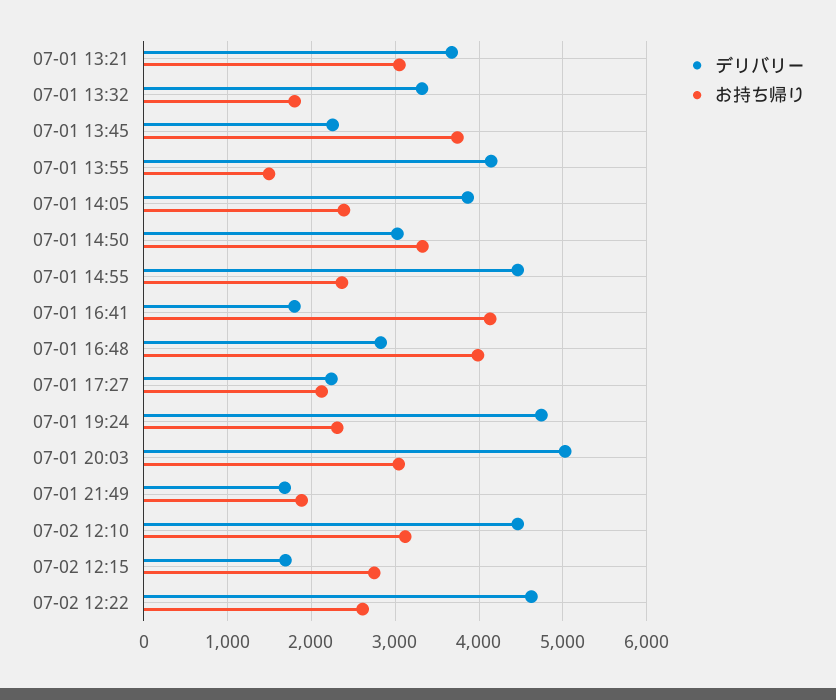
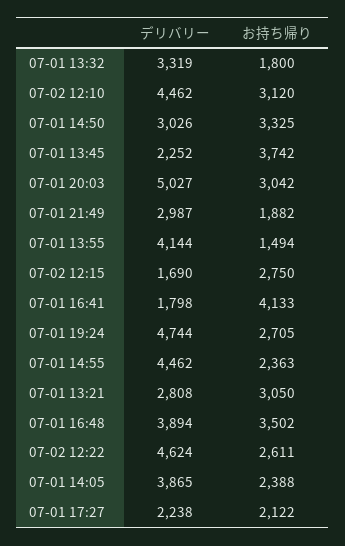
  {
    "デリバリー": {
-     "07-01 13:21": 3700,
+     "07-01 13:21": 2808,
      "07-01 13:32": 3319,
      "07-01 13:45": 2252,
      "07-01 13:55": 4144,
      "07-01 14:05": 3865,
      "07-01 14:50": 3026,
      "07-01 14:55": 4462,
      "07-01 16:41": 1798,
-     "07-01 16:48": 2800,
+     "07-01 16:48": 3894,
      "07-01 17:27": 2238,
      "07-01 19:24": 4744,
      "07-01 20:03": 5027,
-     "07-01 21:49": 1700,
+     "07-01 21:49": 2987,
      "07-02 12:10": 4462,
      "07-02 12:15": 1690,
      "07-02 12:22": 4624
    },
    "お持ち帰り": {
      "07-01 13:21": 3050,
      "07-01 13:32": 1800,
      "07-01 13:45": 3742,
      "07-01 13:55": 1494,
      "07-01 14:05": 2388,
      "07-01 14:50": 3325,
      "07-01 14:55": 2363,
      "07-01 16:41": 4133,
-     "07-01 16:48": 4000,
+     "07-01 16:48": 3502,
      "07-01 17:27": 2122,
-     "07-01 19:24": 2300,
+     "07-01 19:24": 2705,
      "07-01 20:03": 3042,
      "07-01 21:49": 1882,
      "07-02 12:10": 3120,
      "07-02 12:15": 2750,
      "07-02 12:22": 2611
    }
  }

